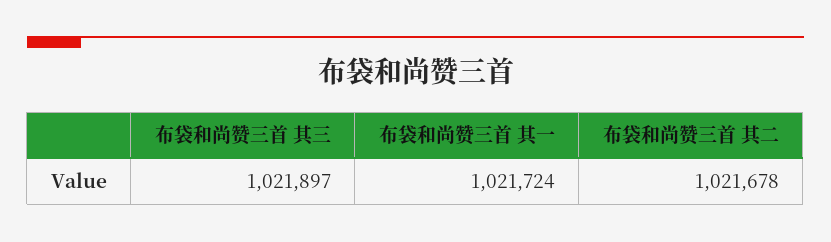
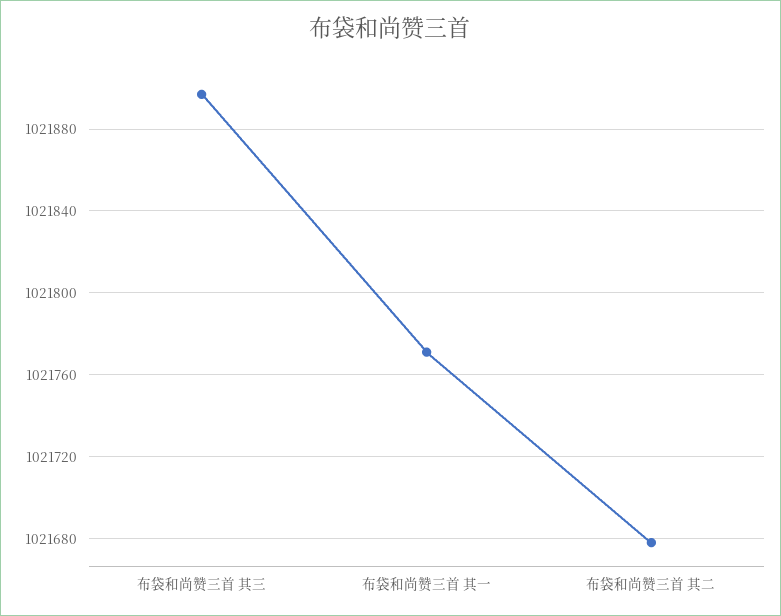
  {
    "布袋和尚赞三首 其三": 1021897,
-   "布袋和尚赞三首 其一": 1021724,
+   "布袋和尚赞三首 其一": 1021770,
    "布袋和尚赞三首 其二": 1021678
  }

